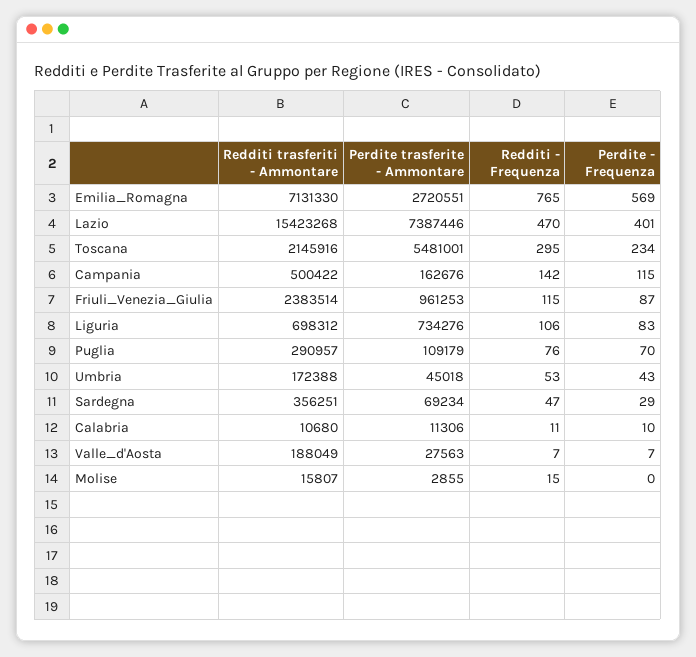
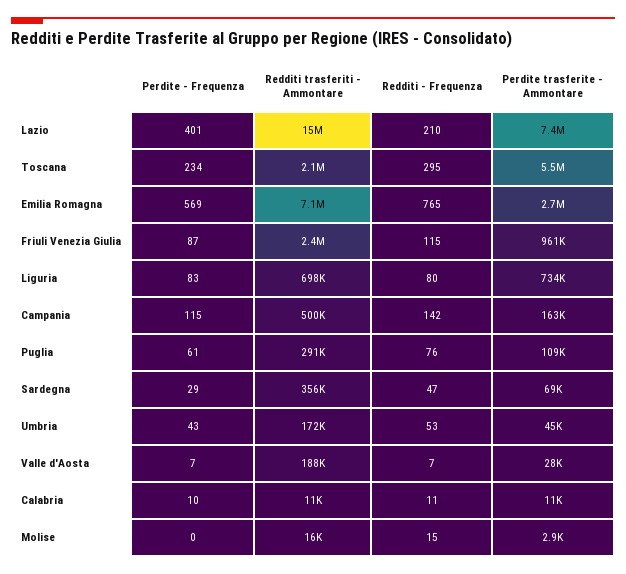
  {
    "Redditi trasferiti - Ammontare": {
      "Emilia_Romagna": 7131330,
      "Lazio": 15423268,
      "Toscana": 2145916,
      "Campania": 500422,
      "Friuli_Venezia_Giulia": 2383514,
      "Liguria": 698312,
      "Puglia": 290957,
      "Umbria": 172388,
      "Sardegna": 356251,
      "Calabria": 10680,
      "Valle_d'Aosta": 188049,
      "Molise": 15807
    },
    "Perdite trasferite - Ammontare": {
      "Emilia_Romagna": 2720551,
      "Lazio": 7387446,
      "Toscana": 5481001,
      "Campania": 162676,
      "Friuli_Venezia_Giulia": 961253,
      "Liguria": 734276,
      "Puglia": 109179,
      "Umbria": 45018,
      "Sardegna": 69234,
      "Calabria": 11306,
      "Valle_d'Aosta": 27563,
      "Molise": 2855
    },
    "Redditi - Frequenza": {
      "Emilia_Romagna": 765,
-     "Lazio": 470,
+     "Lazio": 210,
      "Toscana": 295,
      "Campania": 142,
      "Friuli_Venezia_Giulia": 115,
-     "Liguria": 106,
+     "Liguria": 80,
      "Puglia": 76,
      "Umbria": 53,
      "Sardegna": 47,
      "Calabria": 11,
      "Valle_d'Aosta": 7,
      "Molise": 15
    },
    "Perdite - Frequenza": {
      "Emilia_Romagna": 569,
      "Lazio": 401,
      "Toscana": 234,
      "Campania": 115,
      "Friuli_Venezia_Giulia": 87,
      "Liguria": 83,
-     "Puglia": 70,
+     "Puglia": 61,
      "Umbria": 43,
      "Sardegna": 29,
      "Calabria": 10,
      "Valle_d'Aosta": 7,
      "Molise": 0
    }
  }

